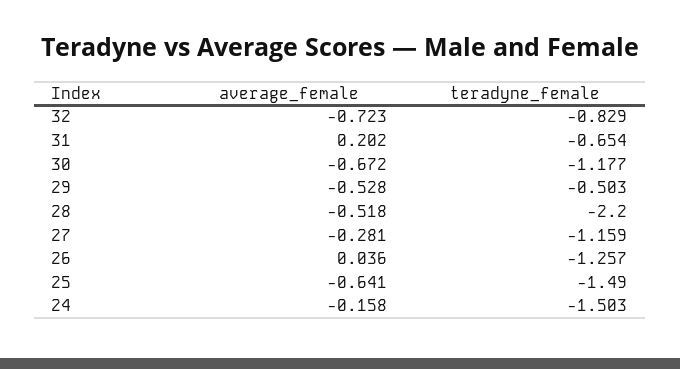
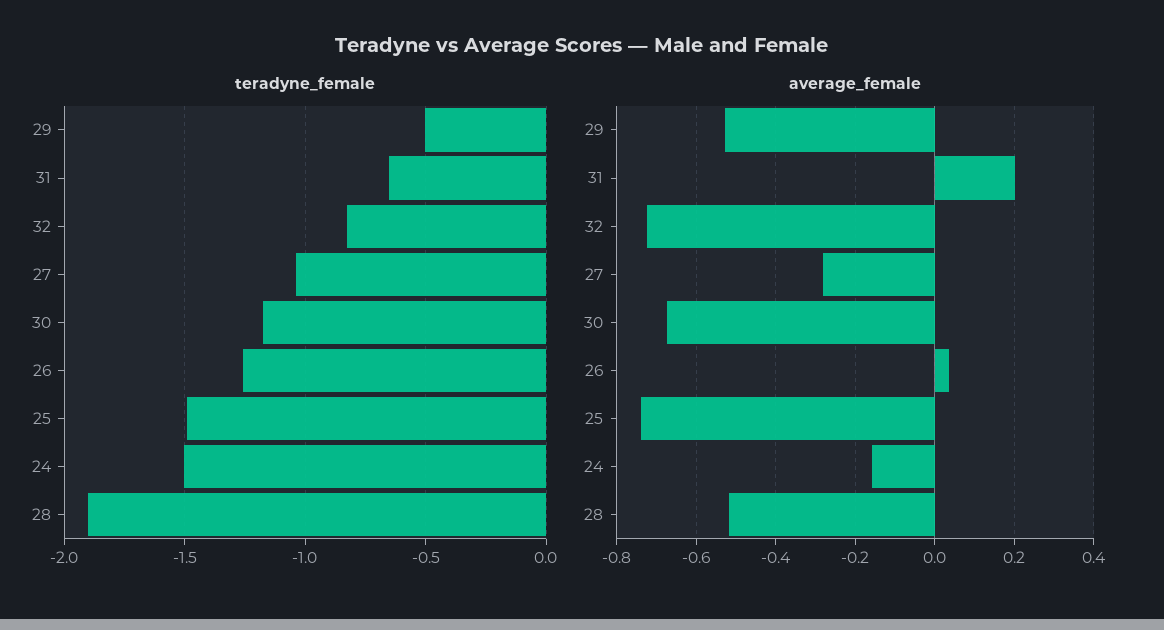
  {
    "average_female": {
      "32": -0.723,
      "31": 0.202,
      "30": -0.672,
      "29": -0.528,
      "28": -0.518,
      "27": -0.281,
      "26": 0.036,
-     "25": -0.641,
+     "25": -0.74,
      "24": -0.158
    },
    "teradyne_female": {
      "32": -0.829,
      "31": -0.654,
      "30": -1.177,
      "29": -0.503,
-     "28": -2.2,
+     "28": -1.9,
-     "27": -1.159,
+     "27": -1.05,
      "26": -1.257,
      "25": -1.49,
      "24": -1.503
    }
  }

